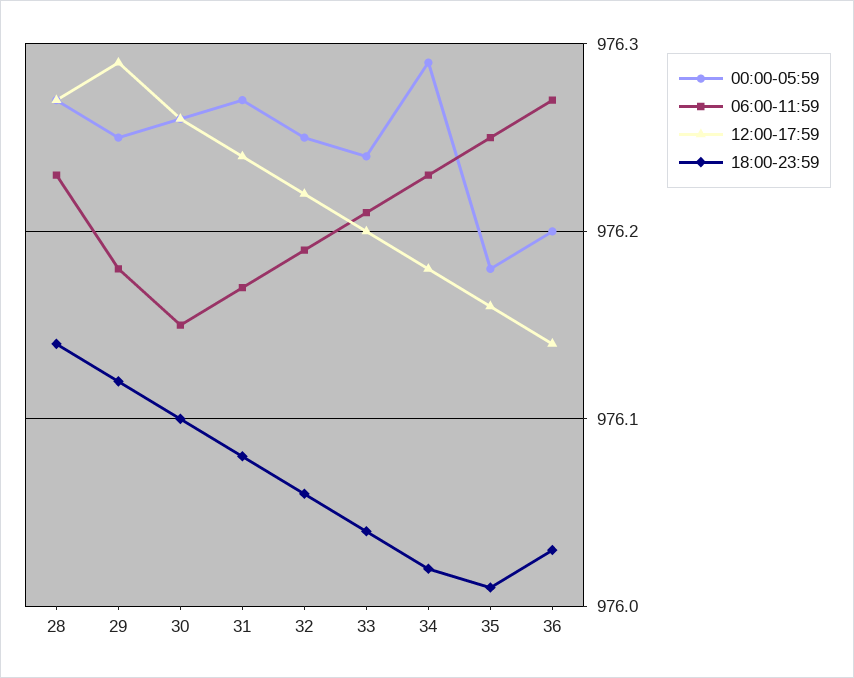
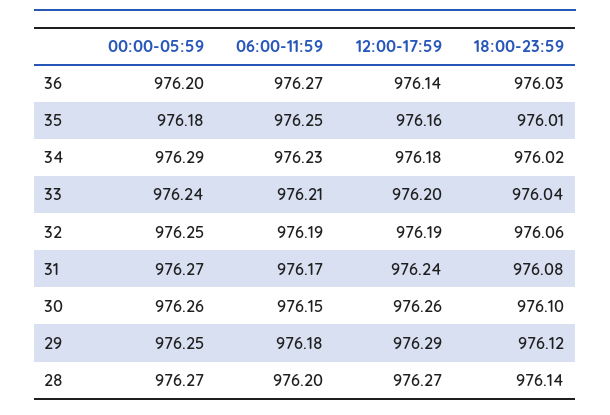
  {
    "00:00-05:59": {
      "28": 976.27,
      "29": 976.25,
      "30": 976.26,
      "31": 976.27,
      "32": 976.25,
      "33": 976.24,
      "34": 976.29,
      "35": 976.18,
      "36": 976.2
    },
    "06:00-11:59": {
-     "28": 976.23,
+     "28": 976.2,
      "29": 976.18,
      "30": 976.15,
      "31": 976.17,
      "32": 976.19,
      "33": 976.21,
      "34": 976.23,
      "35": 976.25,
      "36": 976.27
    },
    "12:00-17:59": {
      "28": 976.27,
      "29": 976.29,
      "30": 976.26,
      "31": 976.24,
-     "32": 976.22,
+     "32": 976.19,
      "33": 976.2,
      "34": 976.18,
      "35": 976.16,
      "36": 976.14
    },
    "18:00-23:59": {
      "28": 976.14,
      "29": 976.12,
      "30": 976.1,
      "31": 976.08,
      "32": 976.06,
      "33": 976.04,
      "34": 976.02,
      "35": 976.01,
      "36": 976.03
    }
  }

